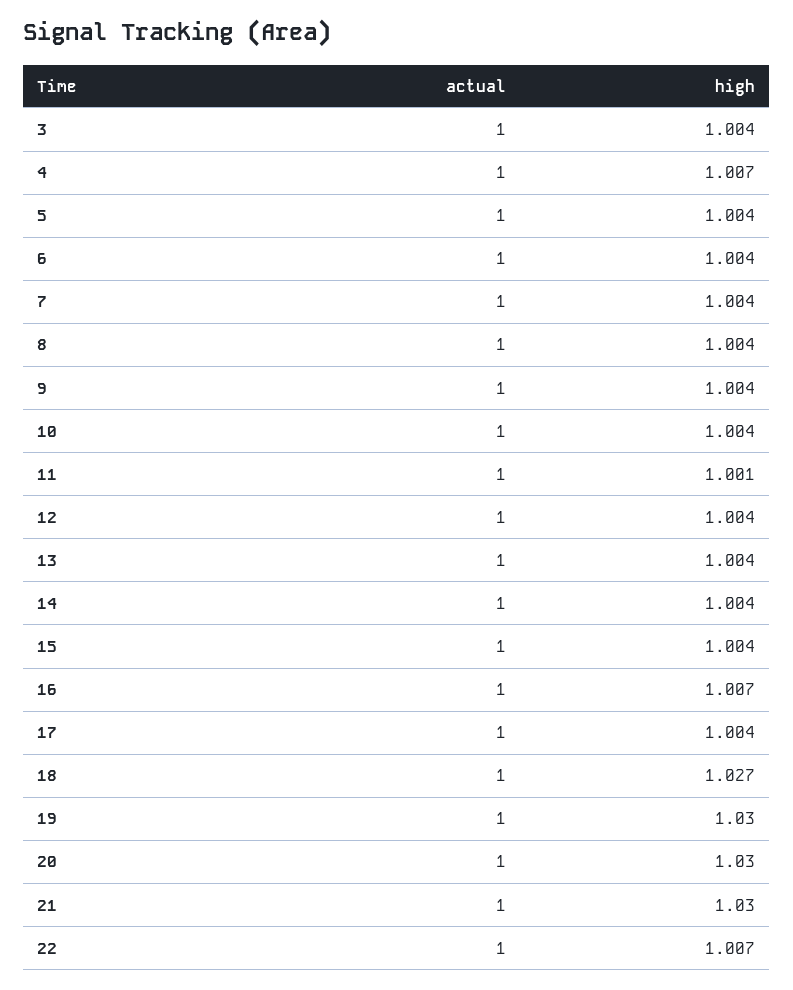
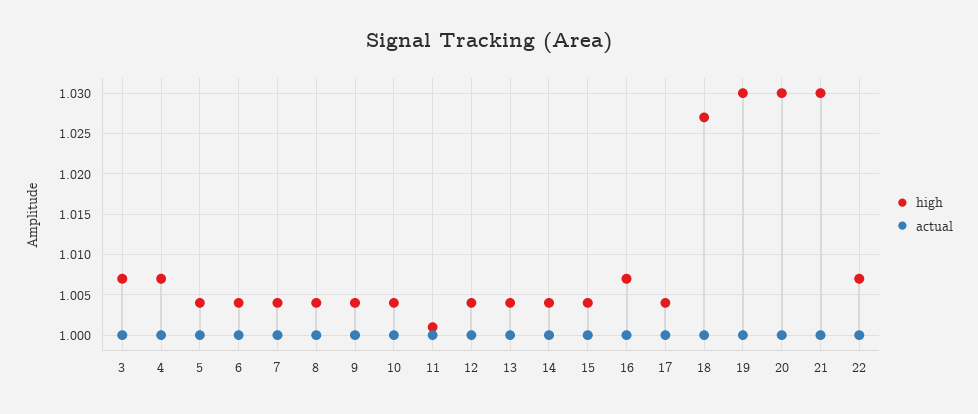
  {
    "actual": {
      "3": 1,
      "4": 1,
      "5": 1,
      "6": 1,
      "7": 1,
      "8": 1,
      "9": 1,
      "10": 1,
      "11": 1,
      "12": 1,
      "13": 1,
      "14": 1,
      "15": 1,
      "16": 1,
      "17": 1,
      "18": 1,
      "19": 1,
      "20": 1,
      "21": 1,
      "22": 1
    },
    "high": {
-     "3": 1.004,
+     "3": 1.007,
      "4": 1.007,
      "5": 1.004,
      "6": 1.004,
      "7": 1.004,
      "8": 1.004,
      "9": 1.004,
      "10": 1.004,
      "11": 1.001,
      "12": 1.004,
      "13": 1.004,
      "14": 1.004,
      "15": 1.004,
      "16": 1.007,
      "17": 1.004,
      "18": 1.027,
      "19": 1.03,
      "20": 1.03,
      "21": 1.03,
      "22": 1.007
    }
  }

